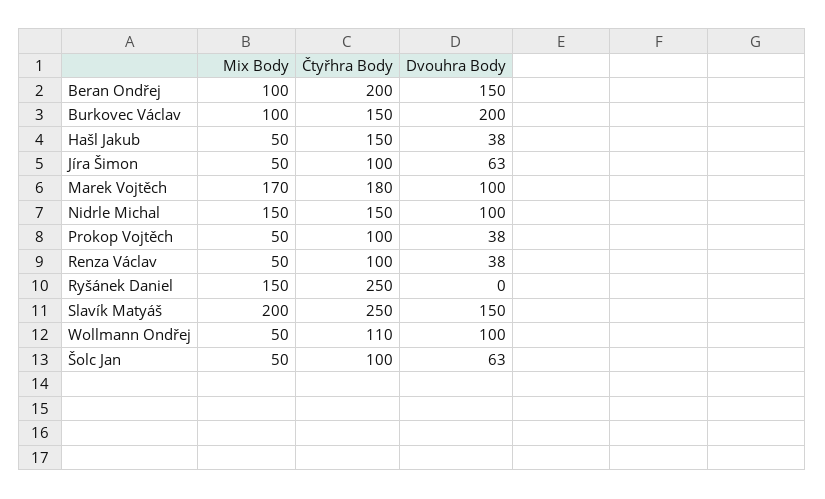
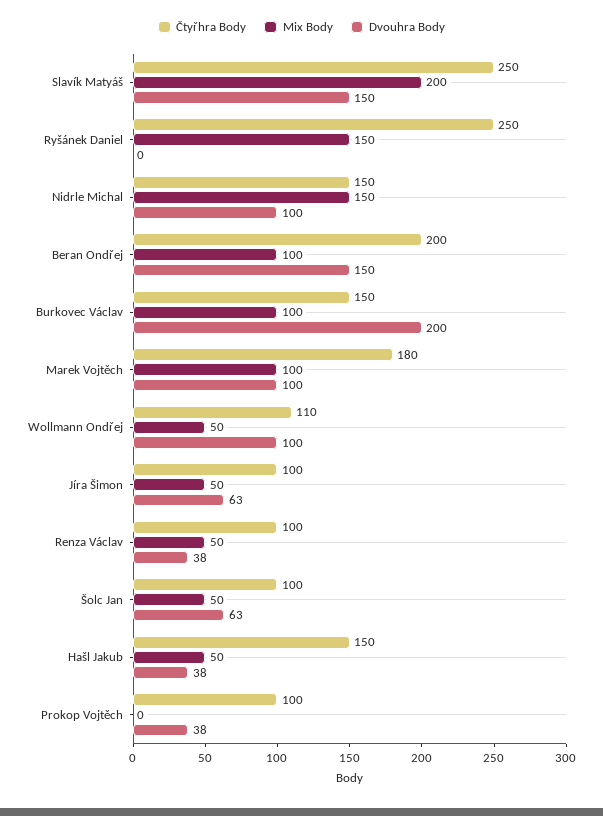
  {
    "Mix Body": {
      "Beran Ondřej": 100,
      "Burkovec Václav": 100,
      "Hašl Jakub": 50,
      "Jíra Šimon": 50,
-     "Marek Vojtěch": 170,
+     "Marek Vojtěch": 100,
      "Nidrle Michal": 150,
-     "Prokop Vojtěch": 50,
+     "Prokop Vojtěch": 0,
      "Renza Václav": 50,
      "Ryšánek Daniel": 150,
      "Slavík Matyáš": 200,
      "Wollmann Ondřej": 50,
      "Šolc Jan": 50
    },
    "Čtyřhra Body": {
      "Beran Ondřej": 200,
      "Burkovec Václav": 150,
      "Hašl Jakub": 150,
      "Jíra Šimon": 100,
      "Marek Vojtěch": 180,
      "Nidrle Michal": 150,
      "Prokop Vojtěch": 100,
      "Renza Václav": 100,
      "Ryšánek Daniel": 250,
      "Slavík Matyáš": 250,
      "Wollmann Ondřej": 110,
      "Šolc Jan": 100
    },
    "Dvouhra Body": {
      "Beran Ondřej": 150,
      "Burkovec Václav": 200,
      "Hašl Jakub": 38,
      "Jíra Šimon": 63,
      "Marek Vojtěch": 100,
      "Nidrle Michal": 100,
      "Prokop Vojtěch": 38,
      "Renza Václav": 38,
      "Ryšánek Daniel": 0,
      "Slavík Matyáš": 150,
      "Wollmann Ondřej": 100,
      "Šolc Jan": 63
    }
  }

